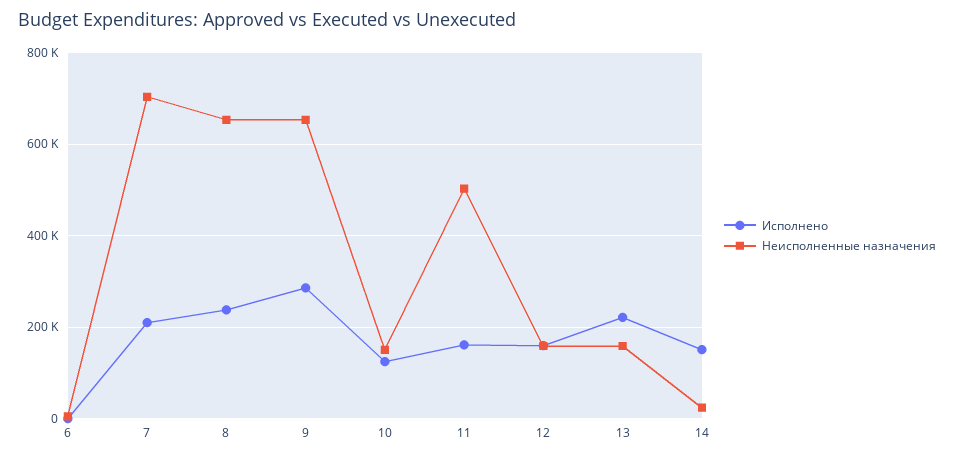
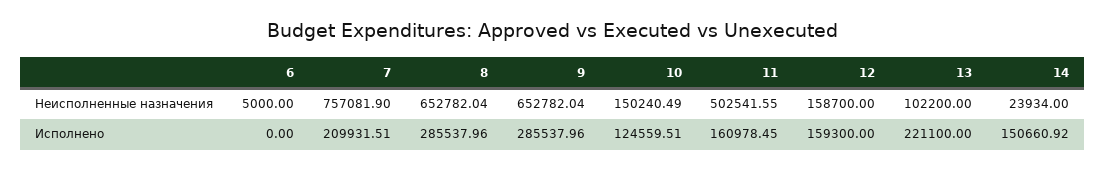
  {
    "Исполнено": {
      "6": 0,
      "7": 209931.51,
-     "8": 240000,
+     "8": 285537.96,
      "9": 285537.96,
      "10": 124559.51,
      "11": 160978.45,
      "12": 159300,
      "13": 221100,
      "14": 150660.92
    },
    "Неисполненные назначения": {
      "6": 5000,
-     "7": 700000,
+     "7": 757081.9,
      "8": 652782.04,
      "9": 652782.04,
      "10": 150240.49,
      "11": 502541.55,
      "12": 158700,
-     "13": 160000,
+     "13": 102200,
      "14": 23934
    }
  }

